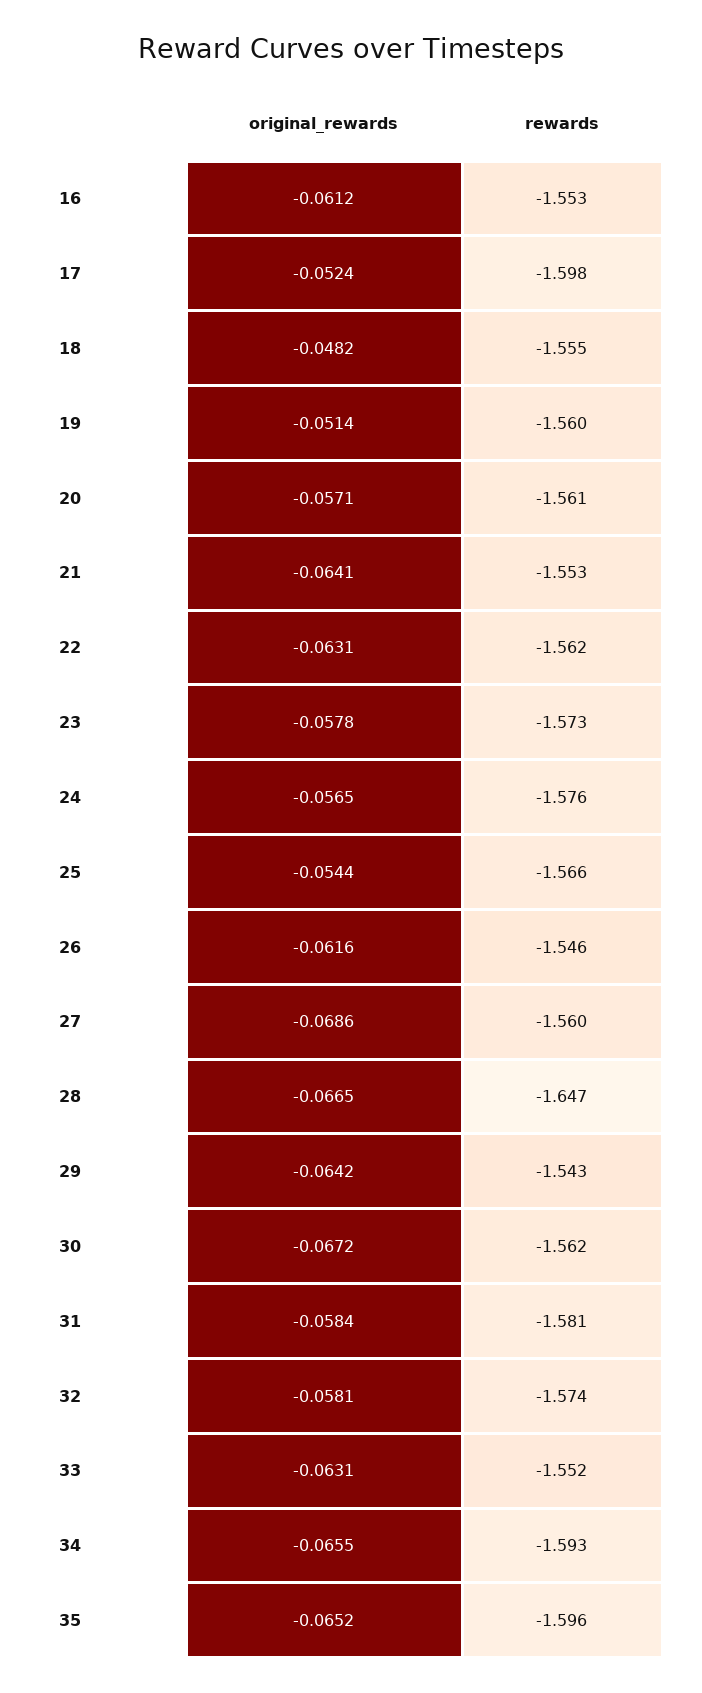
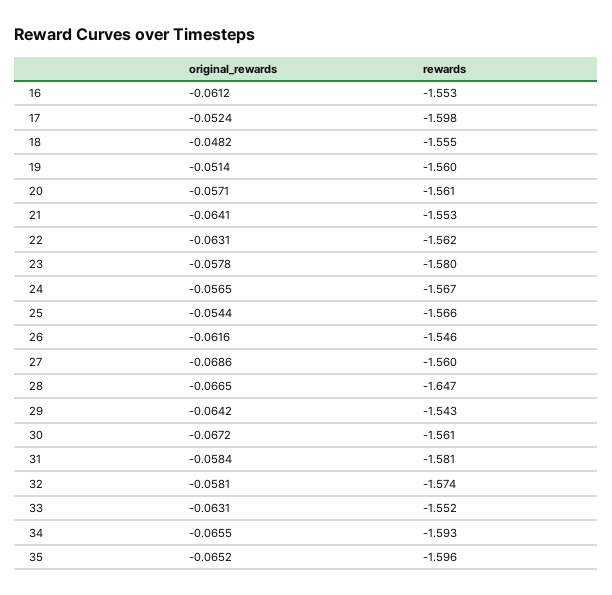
  {
    "original_rewards": {
      "16": -0.0612,
      "17": -0.0524,
      "18": -0.0482,
      "19": -0.0514,
      "20": -0.0571,
      "21": -0.0641,
      "22": -0.0631,
      "23": -0.0578,
      "24": -0.0565,
      "25": -0.0544,
      "26": -0.0616,
      "27": -0.0686,
      "28": -0.0665,
      "29": -0.0642,
      "30": -0.0672,
      "31": -0.0584,
      "32": -0.0581,
      "33": -0.0631,
      "34": -0.0655,
      "35": -0.0652
    },
    "rewards": {
      "16": -1.553,
      "17": -1.598,
      "18": -1.555,
      "19": -1.56,
      "20": -1.561,
      "21": -1.553,
      "22": -1.562,
-     "23": -1.573,
+     "23": -1.58,
-     "24": -1.576,
+     "24": -1.567,
      "25": -1.566,
      "26": -1.546,
      "27": -1.56,
      "28": -1.647,
      "29": -1.543,
-     "30": -1.562,
+     "30": -1.561,
      "31": -1.581,
      "32": -1.574,
      "33": -1.552,
      "34": -1.593,
      "35": -1.596
    }
  }

